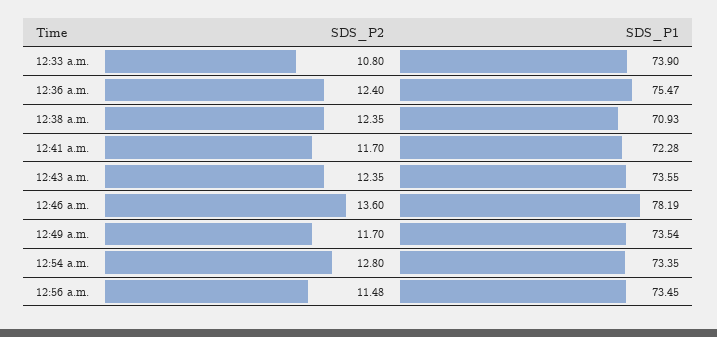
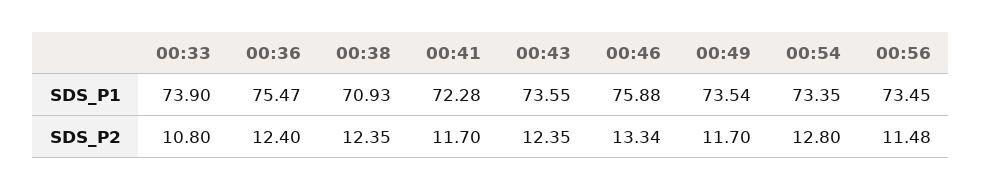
  {
    "SDS_P2": {
      "12:33 a.m.": 10.8,
      "12:36 a.m.": 12.4,
      "12:38 a.m.": 12.35,
      "12:41 a.m.": 11.7,
      "12:43 a.m.": 12.35,
-     "12:46 a.m.": 13.6,
+     "12:46 a.m.": 13.34,
      "12:49 a.m.": 11.7,
      "12:54 a.m.": 12.8,
      "12:56 a.m.": 11.48
    },
    "SDS_P1": {
      "12:33 a.m.": 73.9,
      "12:36 a.m.": 75.47,
      "12:38 a.m.": 70.93,
      "12:41 a.m.": 72.28,
      "12:43 a.m.": 73.55,
-     "12:46 a.m.": 78.19,
+     "12:46 a.m.": 75.88,
      "12:49 a.m.": 73.54,
      "12:54 a.m.": 73.35,
      "12:56 a.m.": 73.45
    }
  }

